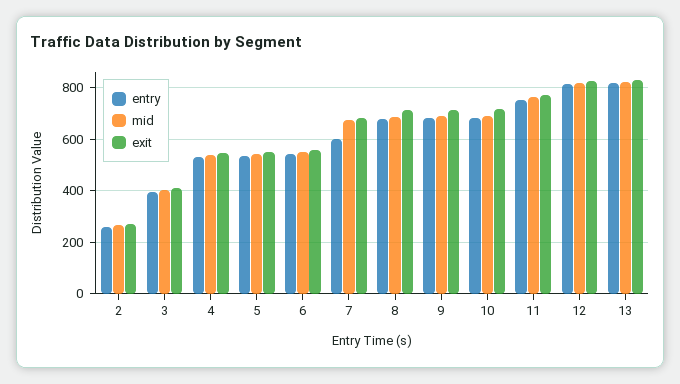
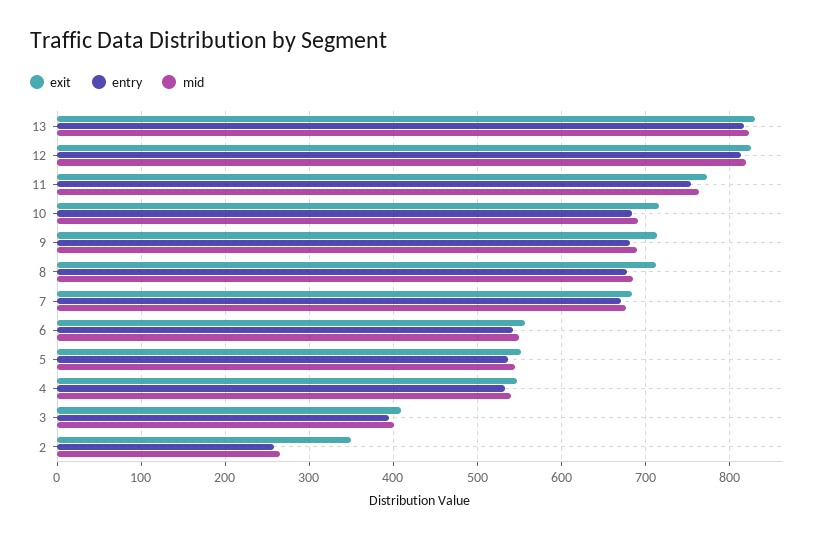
  {
    "entry": {
      "2": 260,
      "3": 390,
      "4": 530,
      "5": 540,
      "6": 540,
-     "7": 600,
+     "7": 670,
      "8": 680,
      "9": 680,
      "10": 680,
      "11": 750,
      "12": 810,
      "13": 820
    },
    "mid": {
      "2": 270,
      "3": 400,
      "4": 540,
      "5": 540,
      "6": 550,
      "7": 680,
      "8": 680,
      "9": 690,
      "10": 690,
      "11": 760,
      "12": 820,
      "13": 820
    },
    "exit": {
-     "2": 275,
+     "2": 350,
      "3": 410,
      "4": 550,
      "5": 550,
      "6": 560,
      "7": 680,
      "8": 710,
      "9": 710,
      "10": 720,
      "11": 770,
      "12": 830,
      "13": 830
    }
  }

